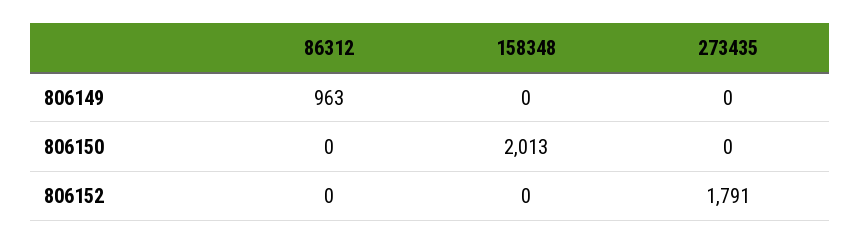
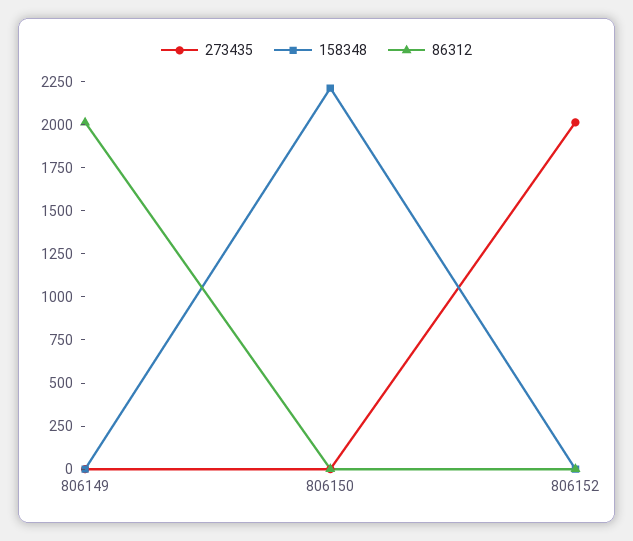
  {
    "86312": {
-     "806149": 963,
+     "806149": 2000,
      "806150": 0,
      "806152": 0
    },
    "158348": {
      "806149": 0,
-     "806150": 2013,
+     "806150": 2200,
      "806152": 0
    },
    "273435": {
      "806149": 0,
      "806150": 0,
-     "806152": 1791
+     "806152": 2000
    }
  }

